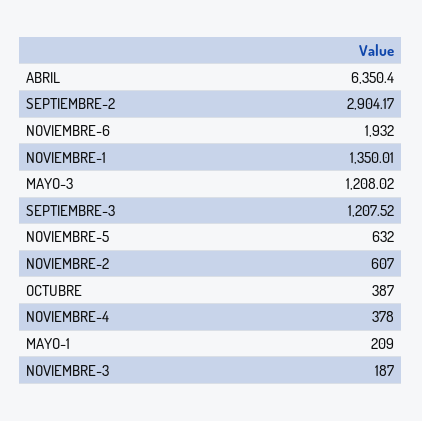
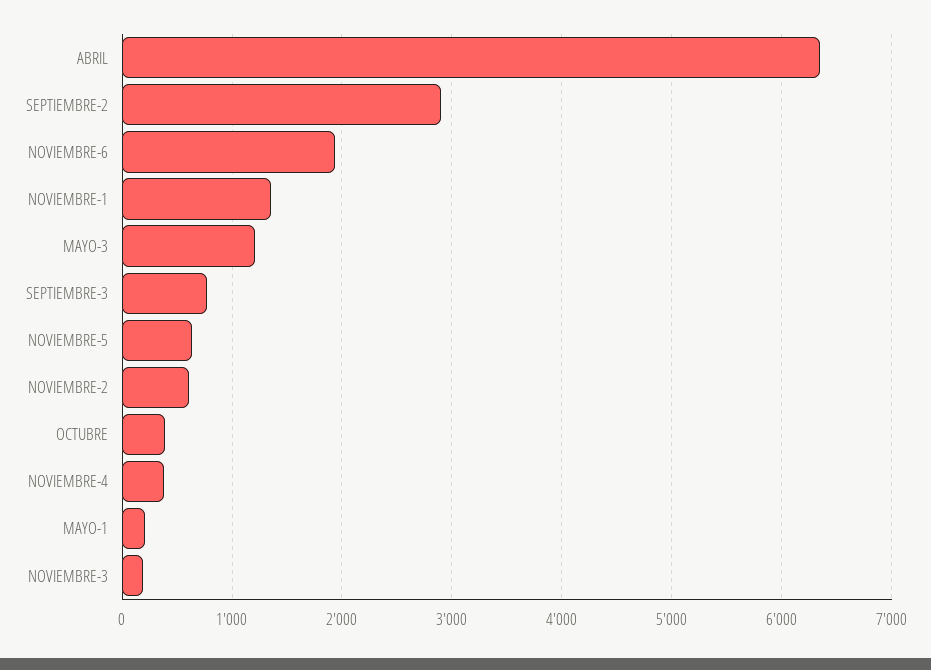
  {
    "ABRIL": 6350.4,
    "SEPTIEMBRE-2": 2904.17,
    "NOVIEMBRE-6": 1932,
    "NOVIEMBRE-1": 1350.01,
    "MAYO-3": 1208.02,
-   "SEPTIEMBRE-3": 1207.52,
+   "SEPTIEMBRE-3": 800,
    "NOVIEMBRE-5": 632,
    "NOVIEMBRE-2": 607,
    "OCTUBRE": 387,
    "NOVIEMBRE-4": 378,
    "MAYO-1": 209,
    "NOVIEMBRE-3": 187
  }

